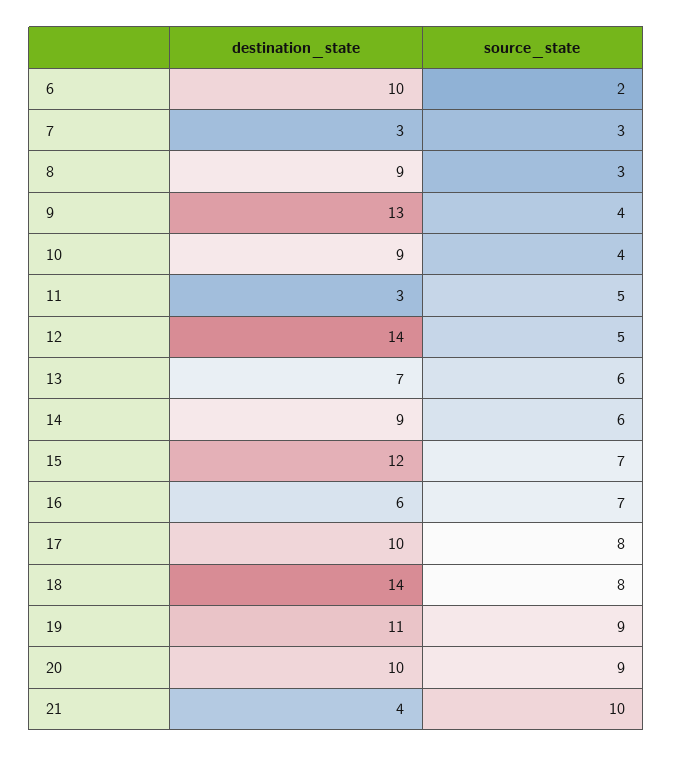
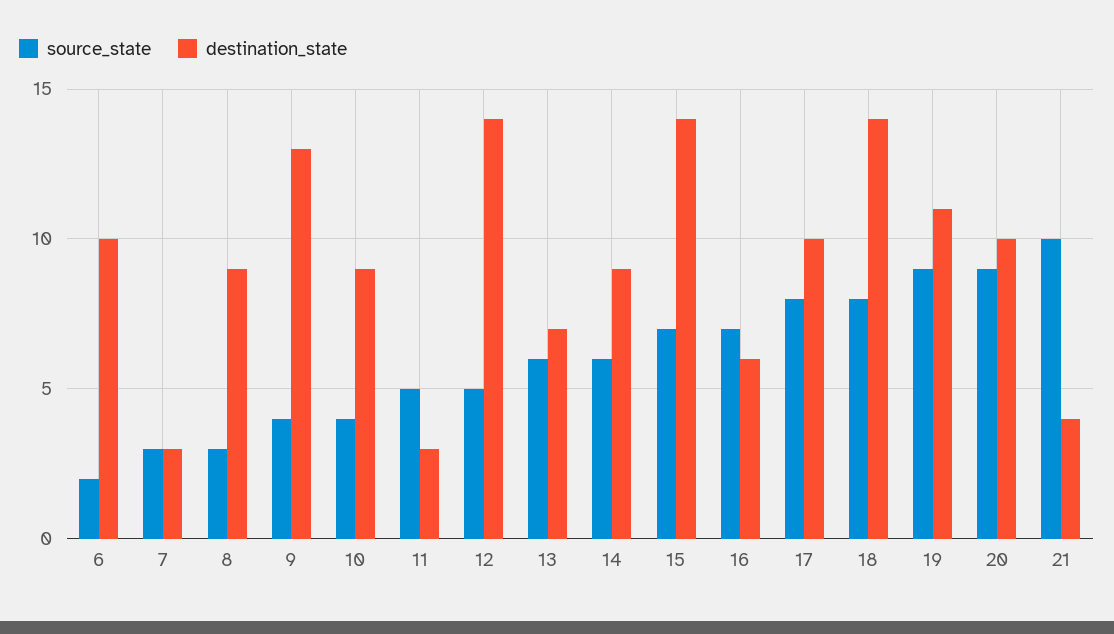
  {
    "destination_state": {
      "6": 10,
      "7": 3,
      "8": 9,
      "9": 13,
      "10": 9,
      "11": 3,
      "12": 14,
      "13": 7,
      "14": 9,
-     "15": 12,
+     "15": 14,
      "16": 6,
      "17": 10,
      "18": 14,
      "19": 11,
      "20": 10,
      "21": 4
    },
    "source_state": {
      "6": 2,
      "7": 3,
      "8": 3,
      "9": 4,
      "10": 4,
      "11": 5,
      "12": 5,
      "13": 6,
      "14": 6,
      "15": 7,
      "16": 7,
      "17": 8,
      "18": 8,
      "19": 9,
      "20": 9,
      "21": 10
    }
  }

